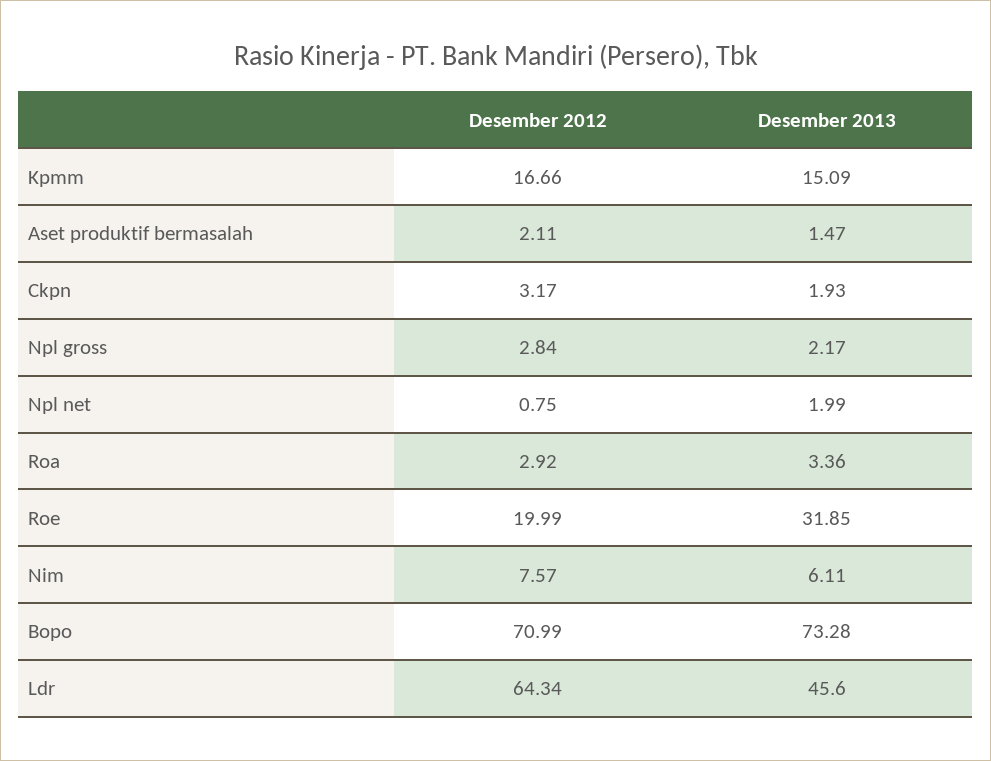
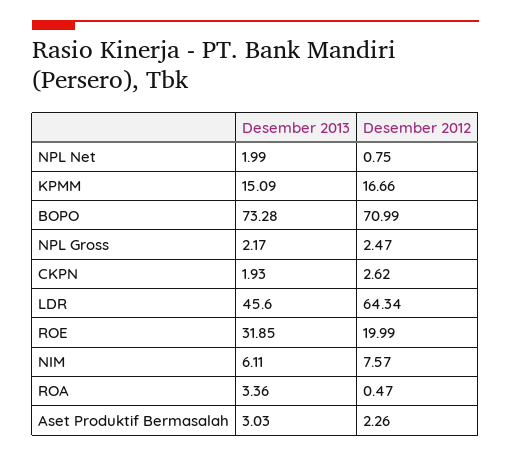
  {
    "Desember 2012": {
      "Kpmm": 16.66,
-     "Aset produktif bermasalah": 2.11,
+     "Aset produktif bermasalah": 2.26,
-     "Ckpn": 3.17,
+     "Ckpn": 2.62,
-     "Npl gross": 2.84,
+     "Npl gross": 2.47,
      "Npl net": 0.75,
-     "Roa": 2.92,
+     "Roa": 0.47,
      "Roe": 19.99,
      "Nim": 7.57,
      "Bopo": 70.99,
      "Ldr": 64.34
    },
    "Desember 2013": {
      "Kpmm": 15.09,
-     "Aset produktif bermasalah": 1.47,
+     "Aset produktif bermasalah": 3.03,
      "Ckpn": 1.93,
      "Npl gross": 2.17,
      "Npl net": 1.99,
      "Roa": 3.36,
      "Roe": 31.85,
      "Nim": 6.11,
      "Bopo": 73.28,
      "Ldr": 45.6
    }
  }

